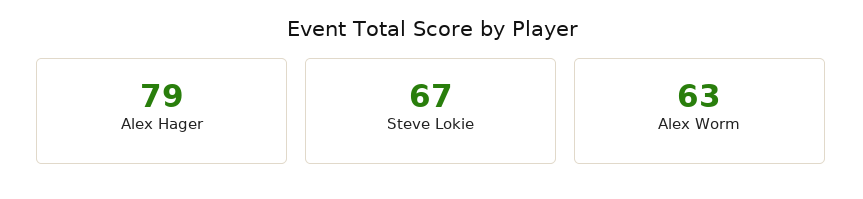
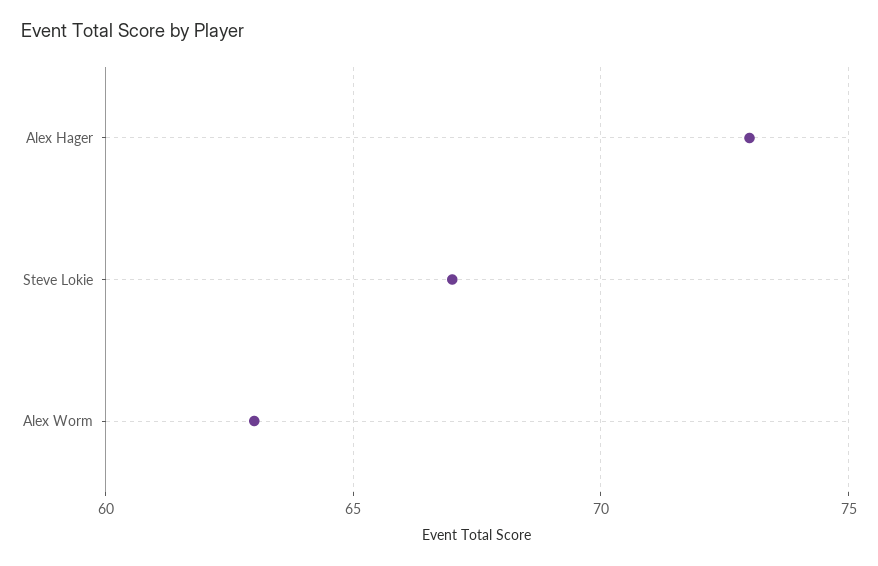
  {
-   "Alex Hager": 79,
+   "Alex Hager": 73,
    "Steve Lokie": 67,
    "Alex Worm": 63
  }

